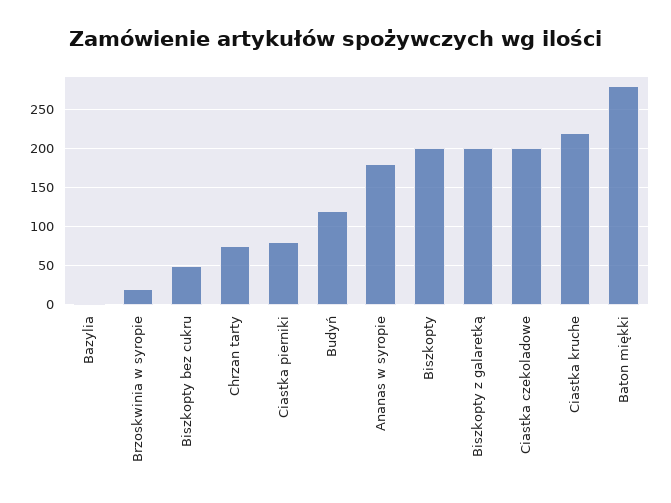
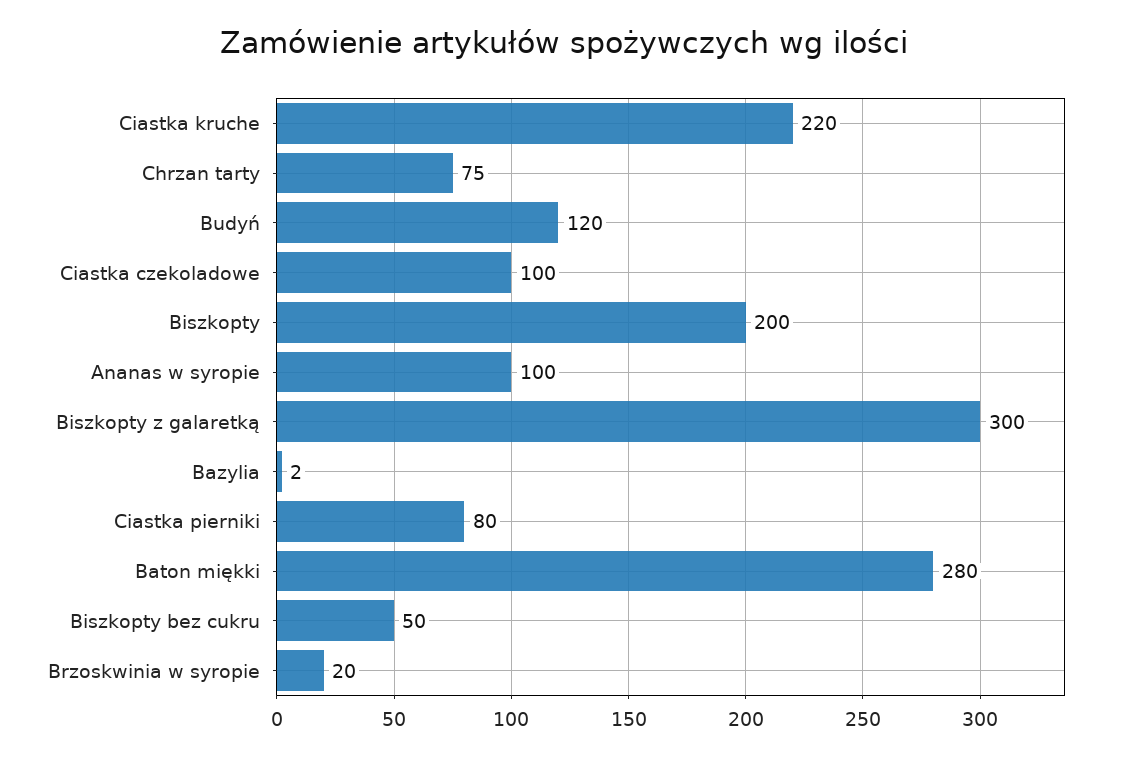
  {
    "Bazylia": 2,
    "Brzoskwinia w syropie": 20,
    "Biszkopty bez cukru": 50,
    "Chrzan tarty": 75,
    "Ciastka pierniki": 80,
    "Budyń": 120,
-   "Ananas w syropie": 180,
+   "Ananas w syropie": 100,
    "Biszkopty": 200,
-   "Biszkopty z galaretką": 200,
+   "Biszkopty z galaretką": 300,
-   "Ciastka czekoladowe": 200,
+   "Ciastka czekoladowe": 100,
    "Ciastka kruche": 220,
    "Baton miękki": 280
  }

